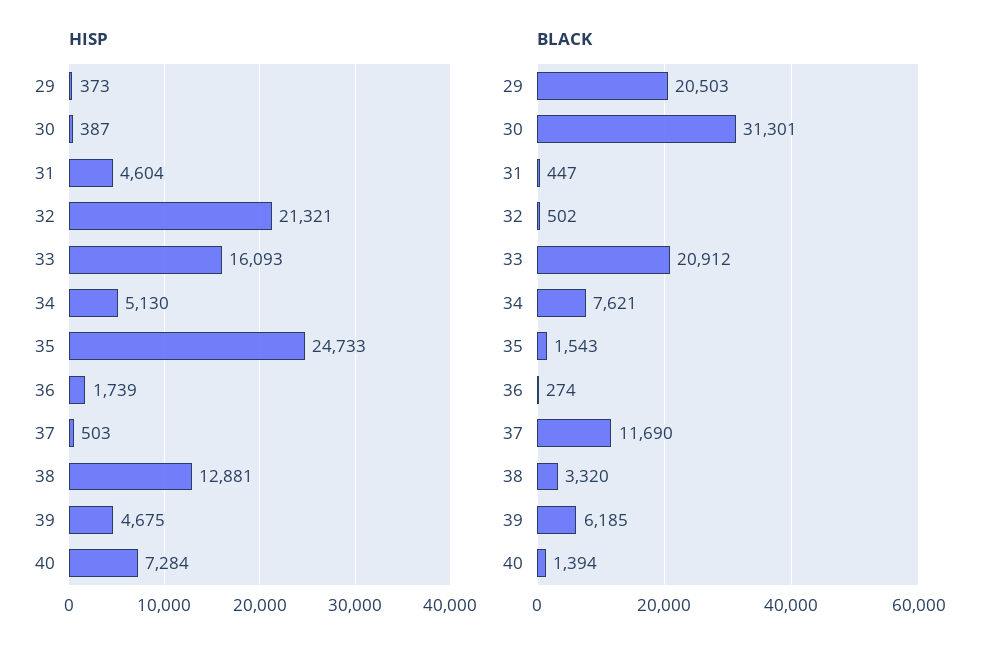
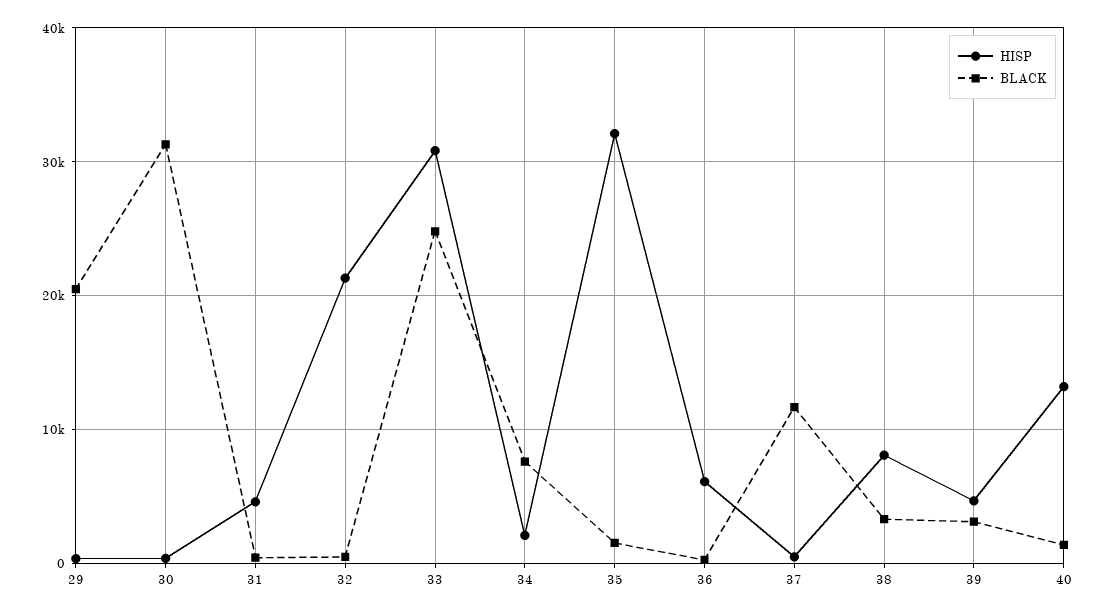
  {
    "HISP": {
      "29": 373,
      "30": 387,
      "31": 4604,
      "32": 21321,
-     "33": 16093,
+     "33": 31000,
-     "34": 5130,
+     "34": 2000,
-     "35": 24733,
+     "35": 32000,
-     "36": 1739,
+     "36": 6000,
      "37": 503,
-     "38": 12881,
+     "38": 8000,
      "39": 4675,
-     "40": 7284
+     "40": 13000
    },
    "BLACK": {
      "29": 20503,
      "30": 31301,
      "31": 447,
      "32": 502,
-     "33": 20912,
+     "33": 25000,
      "34": 7621,
      "35": 1543,
      "36": 274,
      "37": 11690,
      "38": 3320,
-     "39": 6185,
+     "39": 3000,
      "40": 1394
    }
  }

